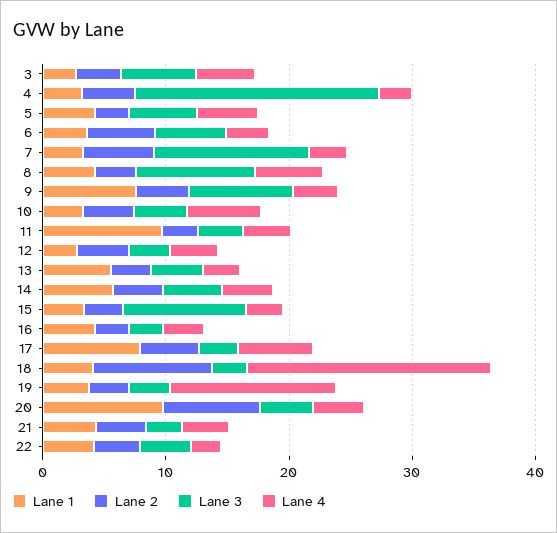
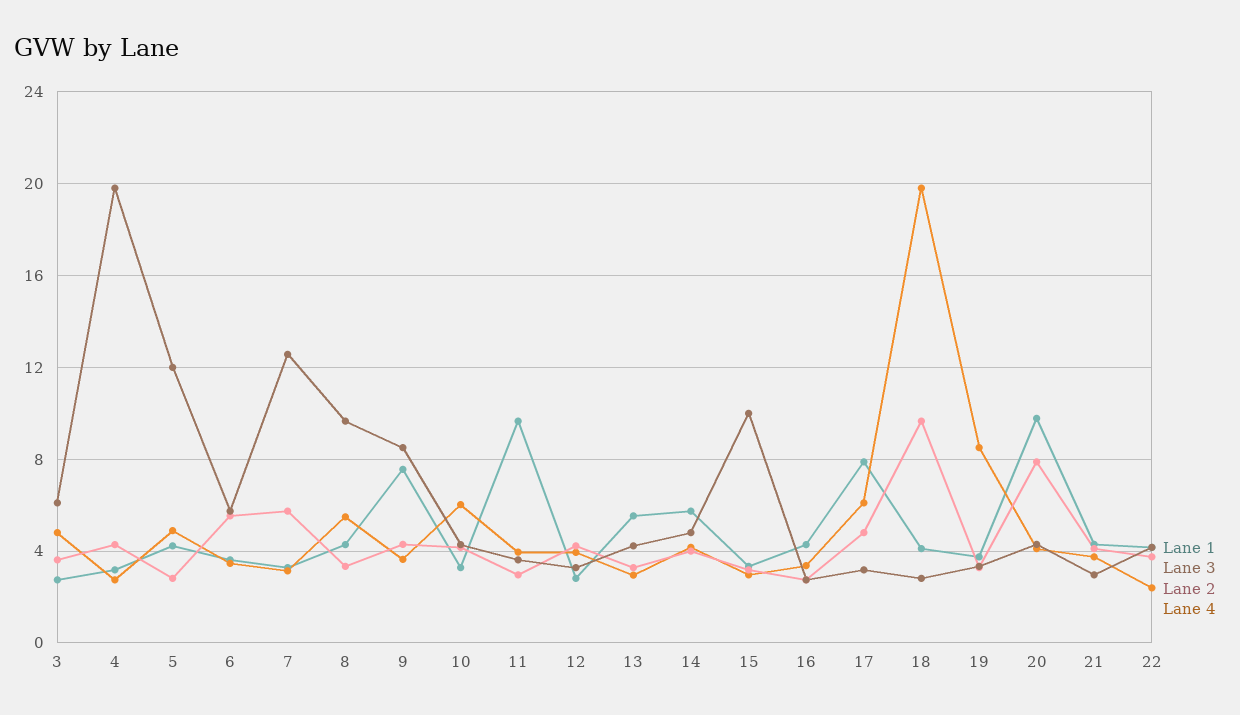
  {
    "Lane 1": {
      "3": 2.5,
      "4": 3,
      "5": 4,
      "6": 3.5,
      "7": 3.5,
      "8": 4.5,
      "9": 7.5,
      "10": 3.5,
      "11": 9.5,
      "12": 3,
      "13": 5.5,
      "14": 5.5,
      "15": 3.5,
      "16": 4.5,
      "17": 8,
      "18": 4,
      "19": 3.5,
      "20": 10,
      "21": 4.5,
      "22": 4
    },
    "Lane 2": {
      "3": 3.5,
      "4": 4.5,
      "5": 3,
      "6": 5.5,
      "7": 5.5,
      "8": 3.5,
      "9": 4.5,
      "10": 4,
      "11": 3,
      "12": 4,
      "13": 3.5,
      "14": 4,
      "15": 3,
      "16": 2.5,
      "17": 5,
      "18": 9.5,
      "19": 3.5,
      "20": 8,
      "21": 4,
      "22": 3.5
    },
    "Lane 3": {
      "3": 6,
      "4": 20,
-     "5": 6,
+     "5": 12,
      "6": 5.5,
      "7": 12.5,
      "8": 9.5,
      "9": 8.5,
      "10": 4.5,
      "11": 3.5,
      "12": 3.5,
      "13": 4,
      "14": 5,
      "15": 10,
      "16": 2.5,
      "17": 3,
      "18": 3,
      "19": 3.5,
      "20": 4.5,
      "21": 3,
      "22": 4
    },
    "Lane 4": {
      "3": 5,
      "4": 2.5,
      "5": 5,
      "6": 3.5,
      "7": 3,
      "8": 5.5,
      "9": 3.5,
      "10": 6,
      "11": 4,
      "12": 4,
      "13": 3,
      "14": 4,
      "15": 3,
      "16": 3.5,
      "17": 6,
      "18": 20,
-     "19": 14,
+     "19": 8.5,
      "20": 4,
      "21": 3.5,
      "22": 2.5
    }
  }

